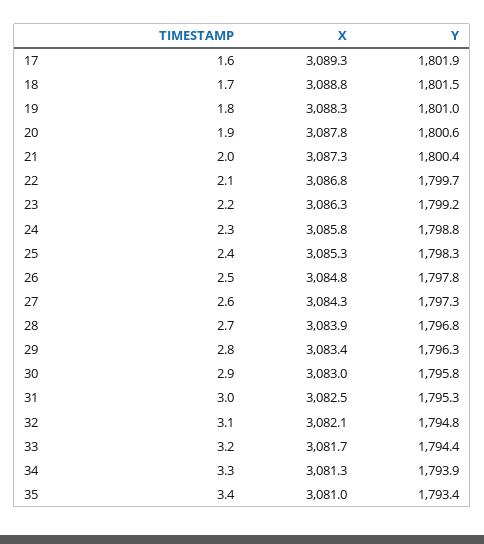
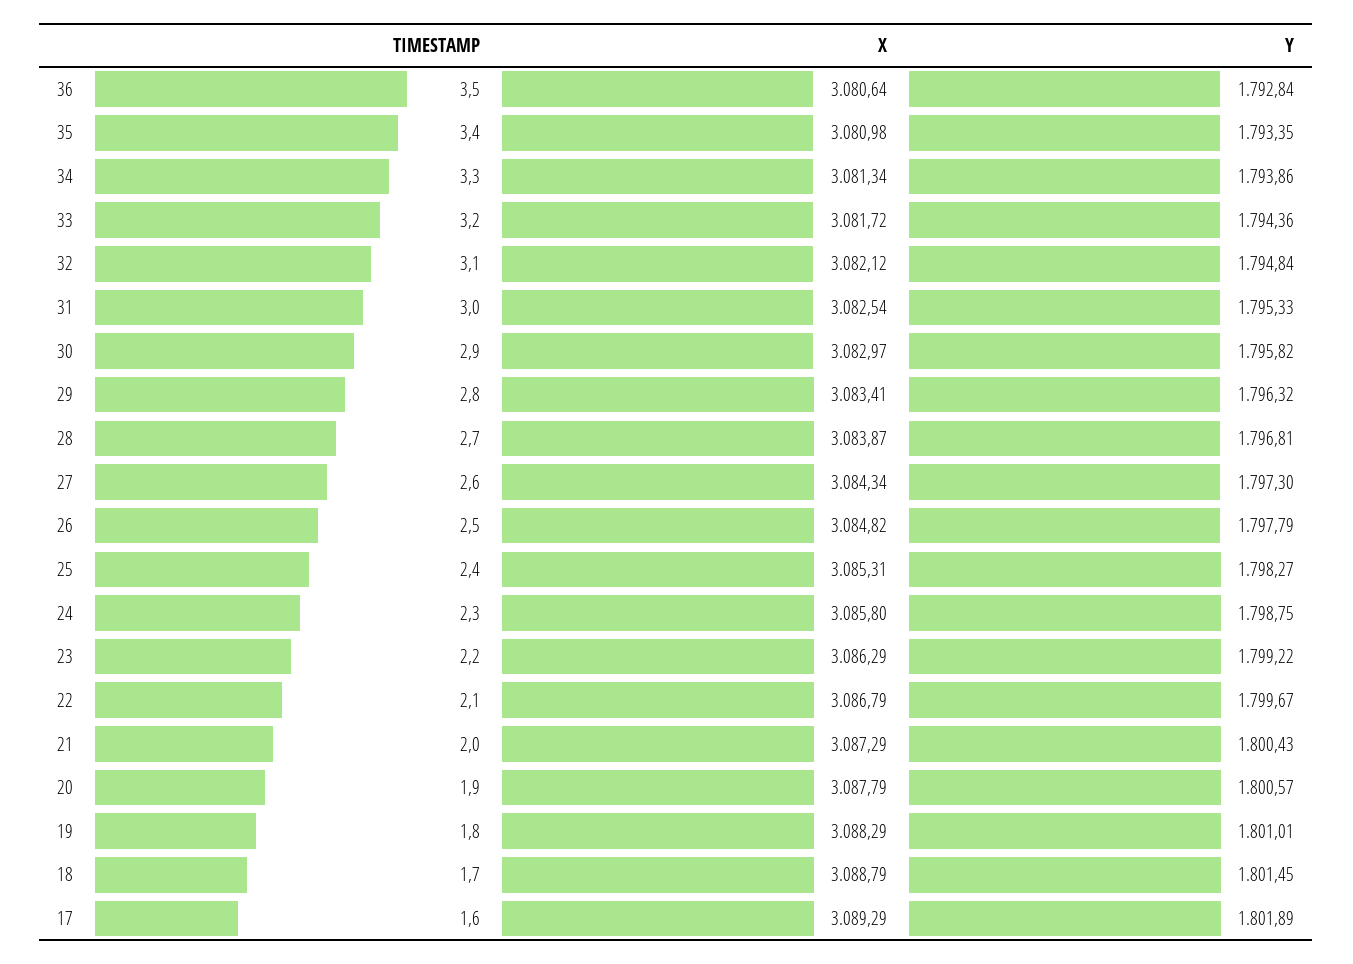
  {
    "TIMESTAMP": {
      "17": 1.6,
      "18": 1.7,
      "19": 1.8,
      "20": 1.9,
      "21": 2,
      "22": 2.1,
      "23": 2.2,
      "24": 2.3,
      "25": 2.4,
      "26": 2.5,
      "27": 2.6,
      "28": 2.7,
      "29": 2.8,
      "30": 2.9,
      "31": 3,
      "32": 3.1,
      "33": 3.2,
      "34": 3.3,
-     "35": 3.4
+     "35": 3.4,
+     "36": 3.5
    },
    "X": {
      "17": 3089.29,
      "18": 3088.79,
      "19": 3088.29,
      "20": 3087.79,
      "21": 3087.29,
      "22": 3086.79,
      "23": 3086.29,
      "24": 3085.8,
      "25": 3085.31,
      "26": 3084.82,
      "27": 3084.34,
      "28": 3083.87,
      "29": 3083.41,
      "30": 3082.97,
      "31": 3082.54,
      "32": 3082.12,
      "33": 3081.72,
      "34": 3081.34,
-     "35": 3080.98
+     "35": 3080.98,
+     "36": 3080.64
    },
    "Y": {
      "17": 1801.89,
      "18": 1801.45,
      "19": 1801.01,
      "20": 1800.57,
      "21": 1800.43,
      "22": 1799.67,
      "23": 1799.22,
      "24": 1798.75,
      "25": 1798.27,
      "26": 1797.79,
      "27": 1797.3,
      "28": 1796.81,
      "29": 1796.32,
      "30": 1795.82,
      "31": 1795.33,
      "32": 1794.84,
      "33": 1794.36,
      "34": 1793.86,
-     "35": 1793.35
+     "35": 1793.35,
+     "36": 1792.84
    }
  }

